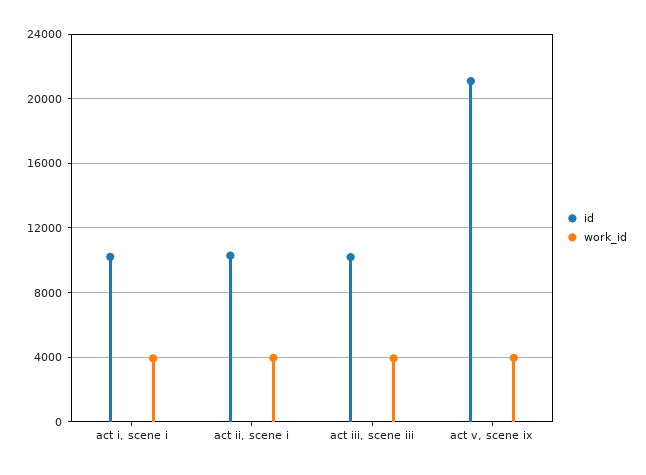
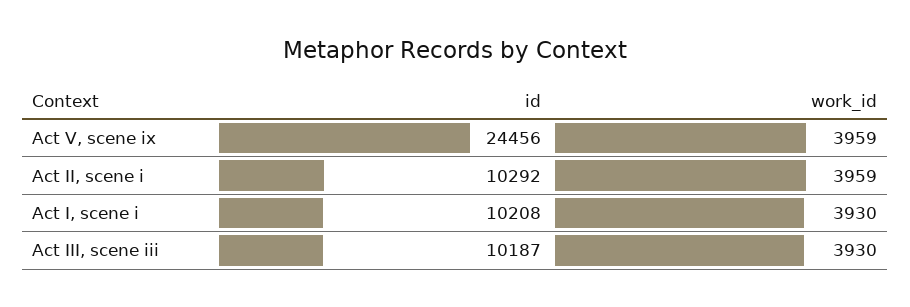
  {
    "id": {
      "act i, scene i": 10208,
      "act ii, scene i": 10292,
      "act iii, scene iii": 10187,
-     "act v, scene ix": 21000
+     "act v, scene ix": 24456
    },
    "work_id": {
      "act i, scene i": 3930,
      "act ii, scene i": 3959,
      "act iii, scene iii": 3930,
      "act v, scene ix": 3959
    }
  }

